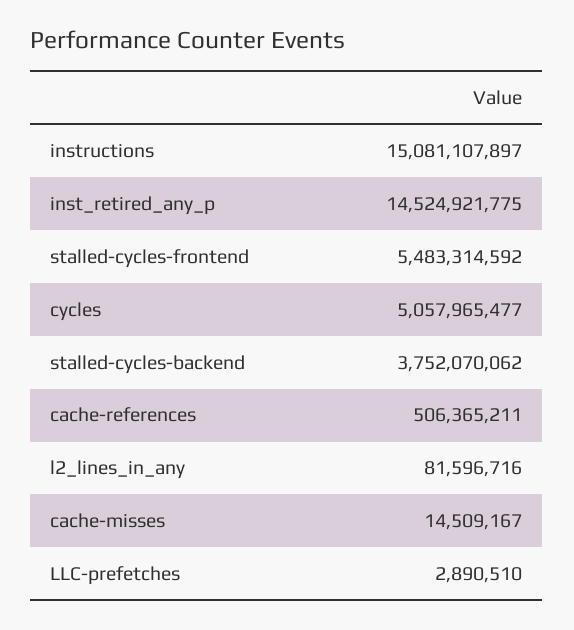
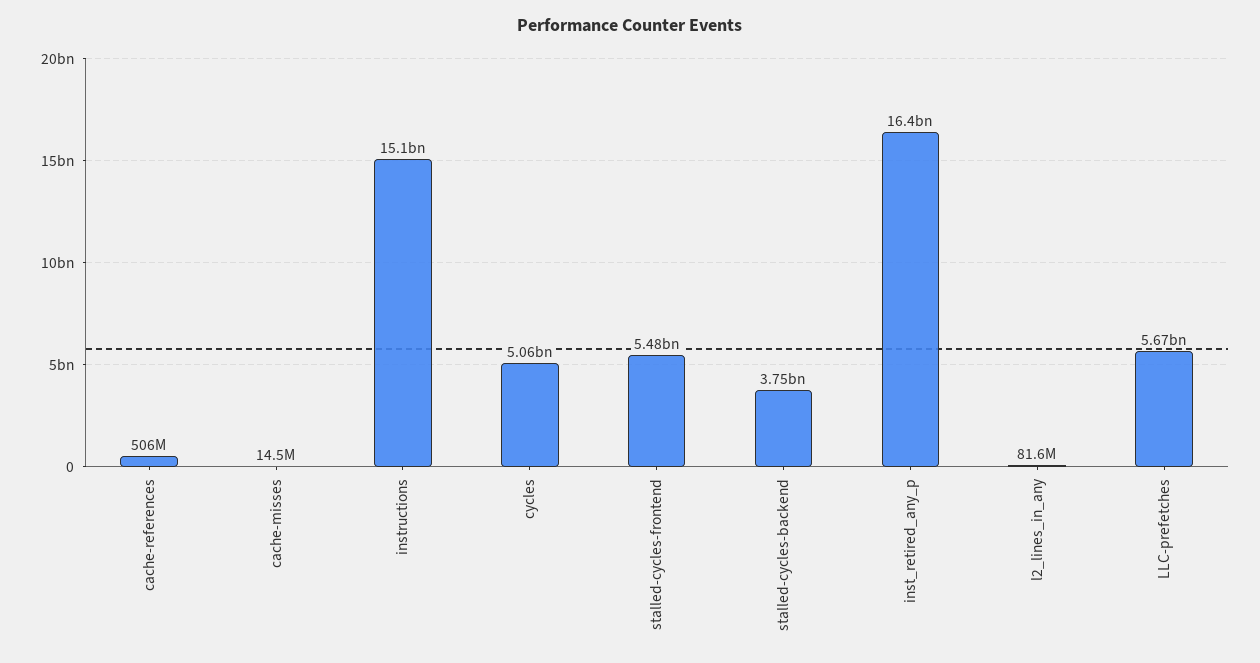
  {
    "instructions": 15081107897,
-   "inst_retired_any_p": 14524921775,
+   "inst_retired_any_p": 16400000000,
    "stalled-cycles-frontend": 5483314592,
    "cycles": 5057965477,
    "stalled-cycles-backend": 3752070062,
    "cache-references": 506365211,
    "l2_lines_in_any": 81596716,
    "cache-misses": 14509167,
-   "LLC-prefetches": 2890510
+   "LLC-prefetches": 5670000000
  }

